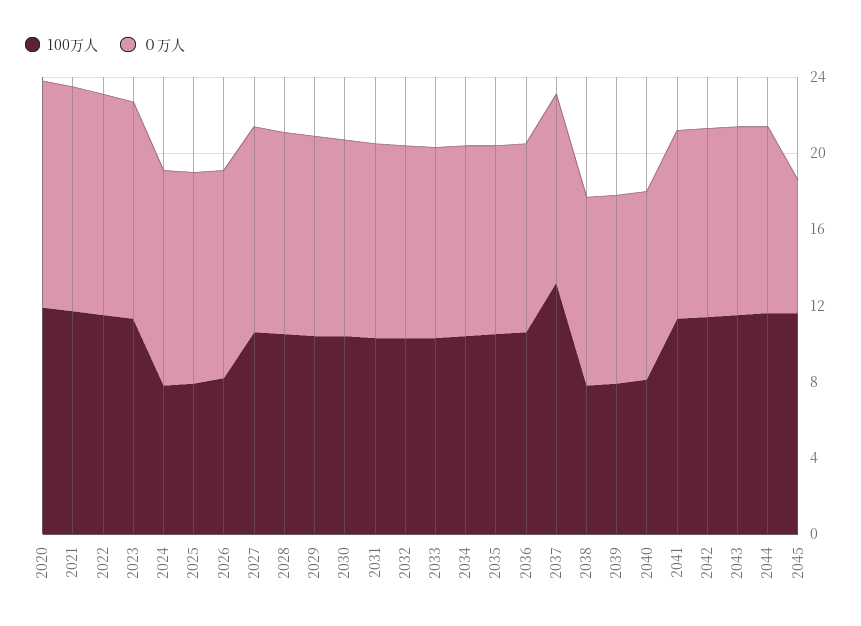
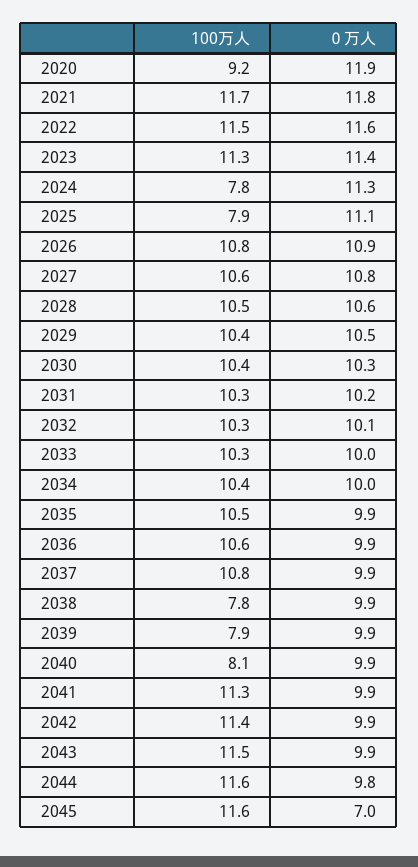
  {
    "100万人": {
-     "2020": 12,
+     "2020": 9.2,
      "2021": 11.7,
      "2022": 11.5,
      "2023": 11.3,
      "2024": 7.8,
      "2025": 7.9,
-     "2026": 8,
+     "2026": 10.8,
      "2027": 10.6,
      "2028": 10.5,
      "2029": 10.4,
      "2030": 10.4,
      "2031": 10.3,
      "2032": 10.3,
      "2033": 10.3,
      "2034": 10.4,
      "2035": 10.5,
      "2036": 10.6,
-     "2037": 13,
+     "2037": 10.8,
      "2038": 7.8,
      "2039": 7.9,
      "2040": 8.1,
      "2041": 11.3,
      "2042": 11.4,
      "2043": 11.5,
      "2044": 11.6,
      "2045": 11.6
    },
    "０万人": {
      "2020": 11.9,
      "2021": 11.8,
      "2022": 11.6,
      "2023": 11.4,
      "2024": 11.3,
      "2025": 11.1,
      "2026": 10.9,
      "2027": 10.8,
      "2028": 10.6,
      "2029": 10.5,
      "2030": 10.3,
      "2031": 10.2,
      "2032": 10.1,
      "2033": 10,
      "2034": 10,
      "2035": 9.9,
      "2036": 9.9,
      "2037": 9.9,
      "2038": 9.9,
      "2039": 9.9,
      "2040": 9.9,
      "2041": 9.9,
      "2042": 9.9,
      "2043": 9.9,
      "2044": 9.8,
      "2045": 7
    }
  }

